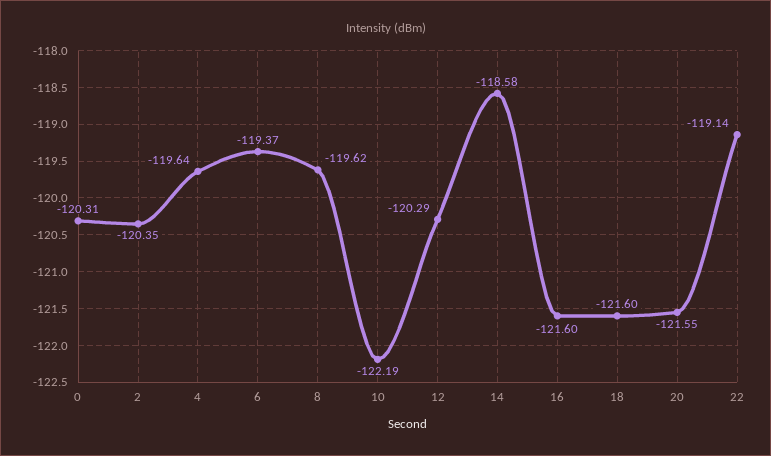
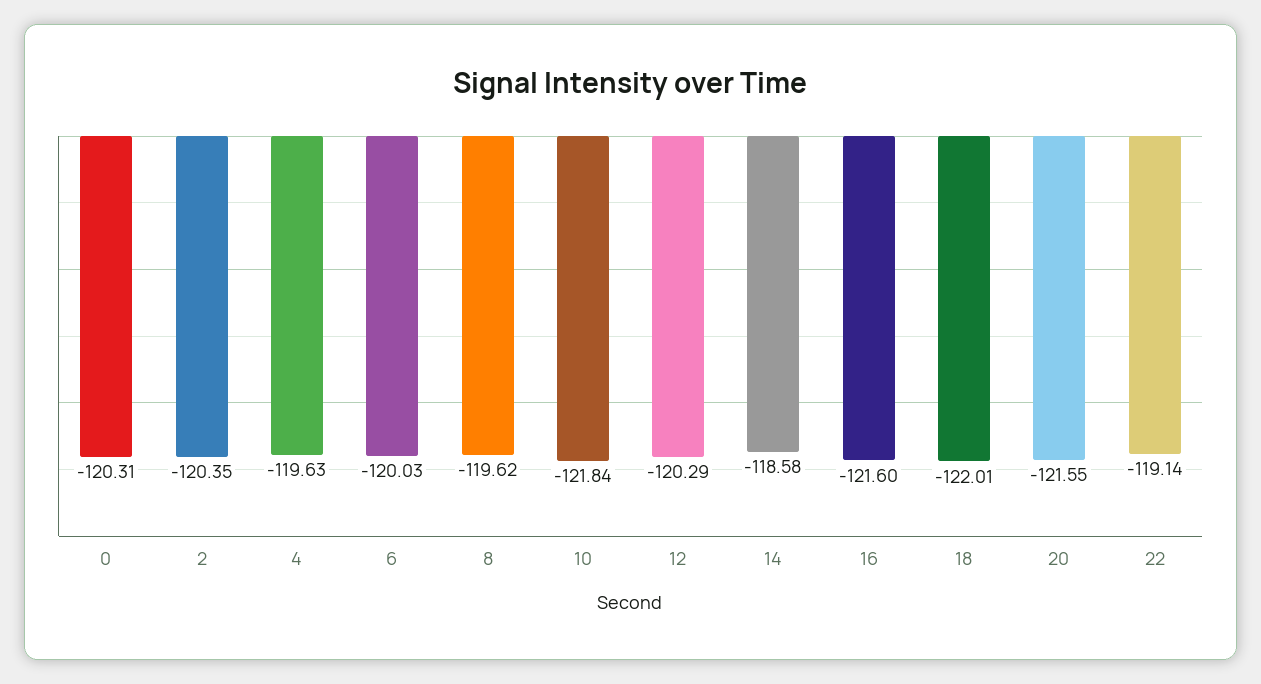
  {
    "0": -120.31,
    "2": -120.35,
-   "4": -119.64,
+   "4": -119.63,
-   "6": -119.37,
+   "6": -120.03,
    "8": -119.62,
-   "10": -122.19,
+   "10": -121.84,
    "12": -120.29,
    "14": -118.58,
    "16": -121.6,
-   "18": -121.6,
+   "18": -122.01,
    "20": -121.55,
    "22": -119.14
  }

